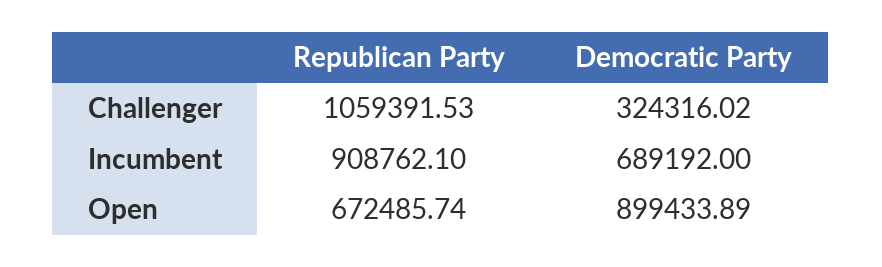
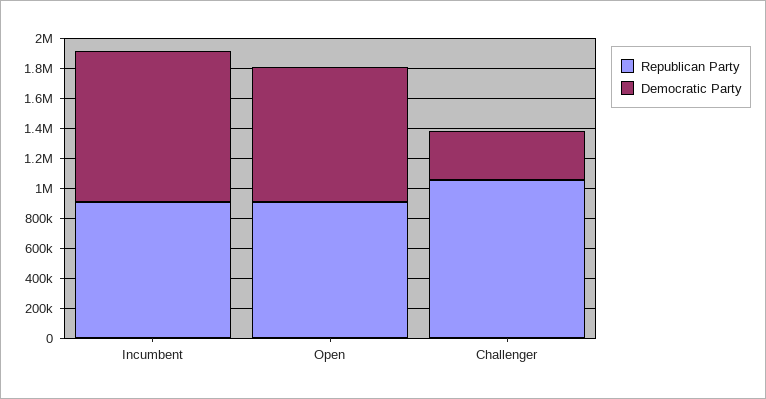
  {
    "Republican Party": {
      "Challenger": 1059391.53,
      "Incumbent": 908762.1,
-     "Open": 672485.74
+     "Open": 900000
    },
    "Democratic Party": {
      "Challenger": 324316.02,
-     "Incumbent": 689192,
+     "Incumbent": 1000000,
      "Open": 899433.89
    }
  }

